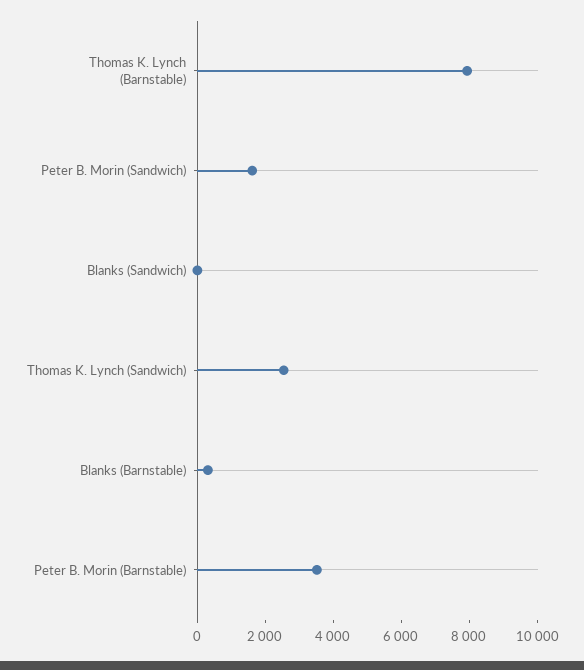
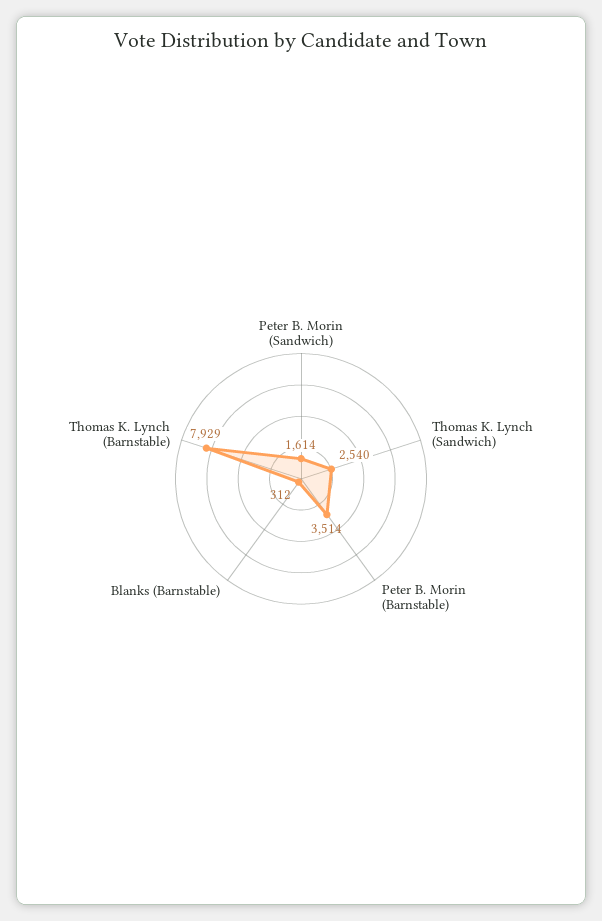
  {
    "Thomas K. Lynch (Barnstable)": 7929,
    "Peter B. Morin (Sandwich)": 1614,
-   "Blanks (Sandwich)": 0,
    "Thomas K. Lynch (Sandwich)": 2540,
    "Blanks (Barnstable)": 312,
    "Peter B. Morin (Barnstable)": 3514
  }

